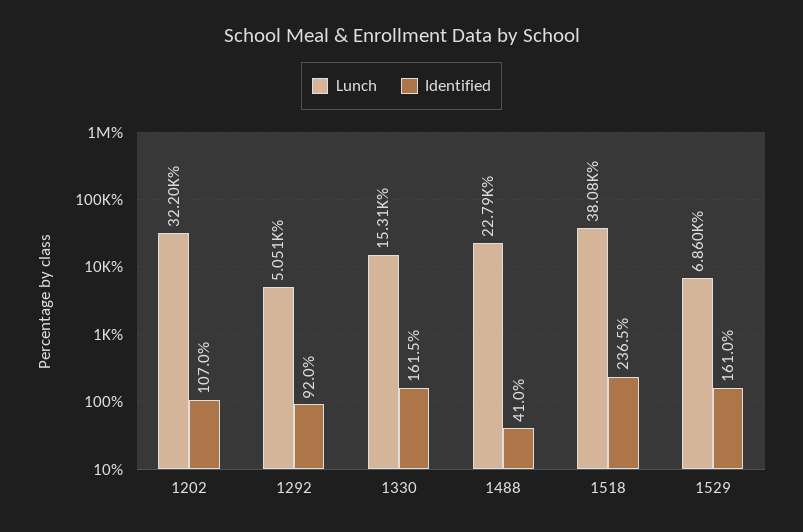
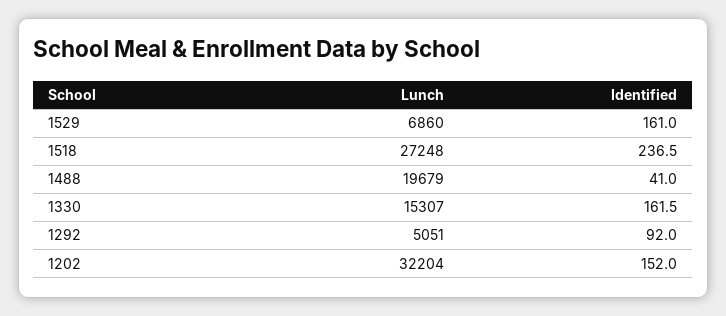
  {
    "Lunch": {
      "1202": 32204,
      "1292": 5051,
      "1330": 15307,
-     "1488": 22790,
+     "1488": 19679,
-     "1518": 38080,
+     "1518": 27248,
      "1529": 6860
    },
    "Identified": {
-     "1202": 107,
+     "1202": 152,
      "1292": 92,
      "1330": 161.5,
      "1488": 41,
      "1518": 236.5,
      "1529": 161
    }
  }

